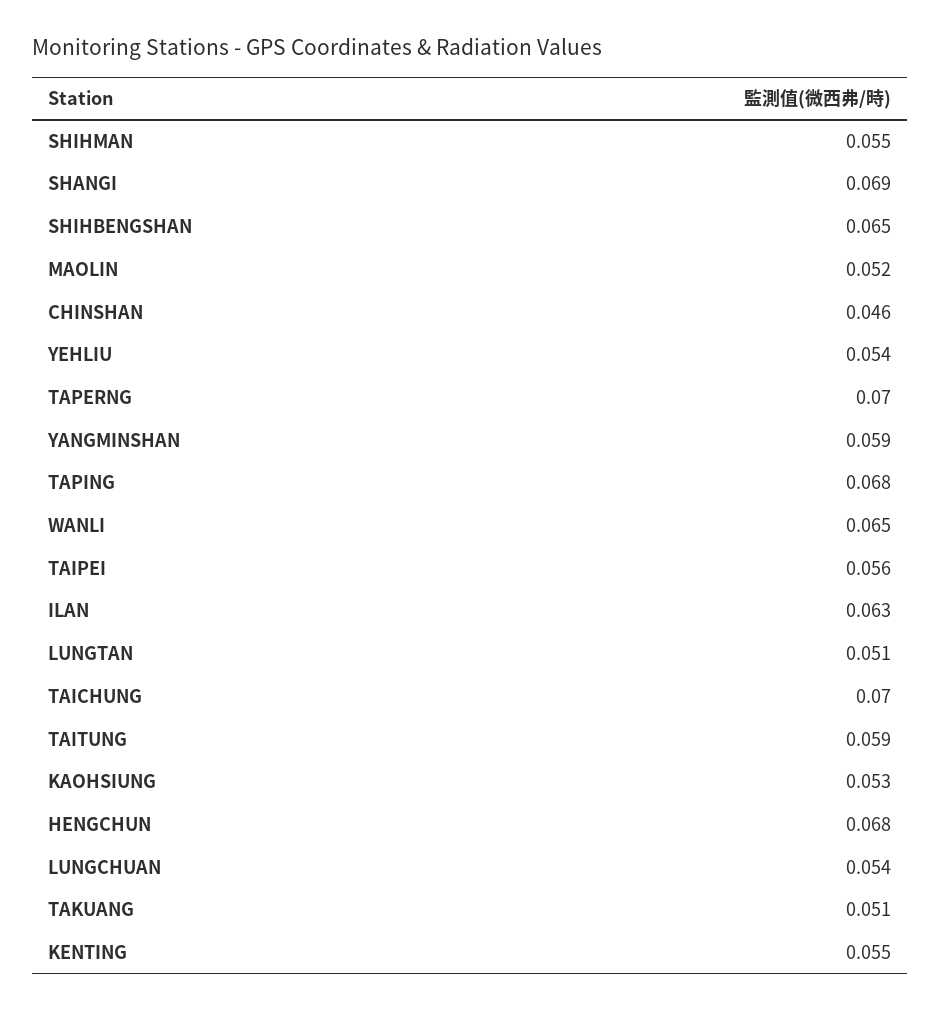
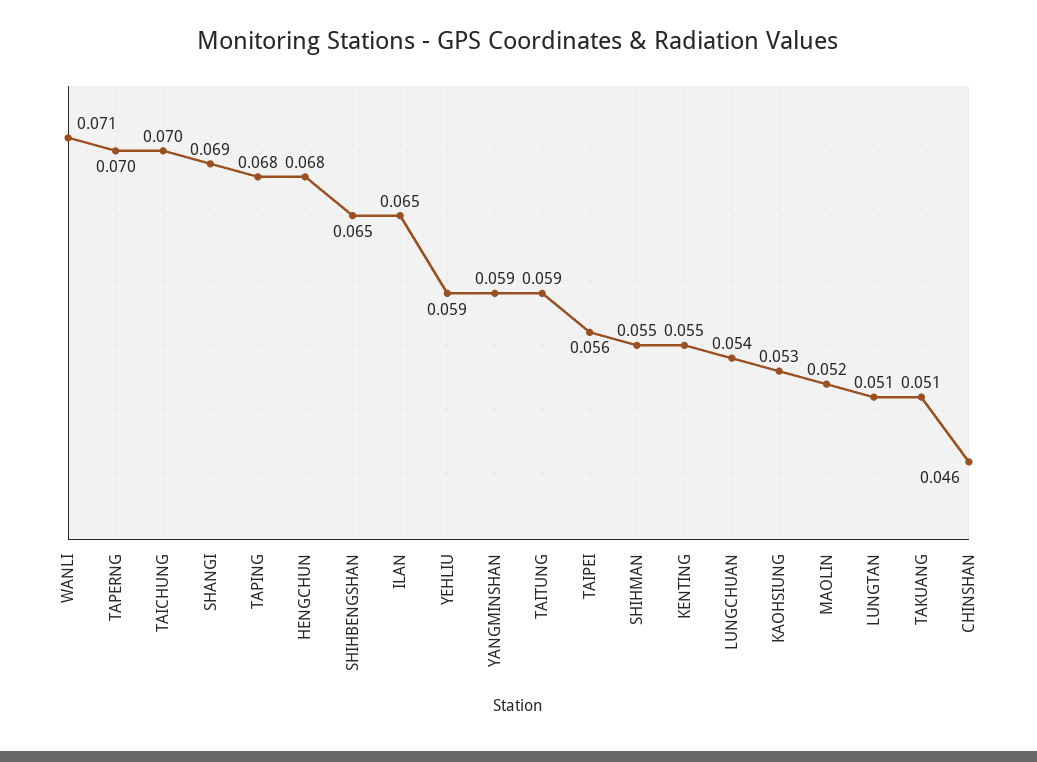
  {
    "SHIHMAN": 0.055,
    "SHANGI": 0.069,
    "SHIHBENGSHAN": 0.065,
    "MAOLIN": 0.052,
    "CHINSHAN": 0.046,
-   "YEHLIU": 0.054,
+   "YEHLIU": 0.059,
    "TAPERNG": 0.07,
    "YANGMINSHAN": 0.059,
    "TAPING": 0.068,
-   "WANLI": 0.065,
+   "WANLI": 0.071,
    "TAIPEI": 0.056,
-   "ILAN": 0.063,
+   "ILAN": 0.065,
    "LUNGTAN": 0.051,
    "TAICHUNG": 0.07,
    "TAITUNG": 0.059,
    "KAOHSIUNG": 0.053,
    "HENGCHUN": 0.068,
    "LUNGCHUAN": 0.054,
    "TAKUANG": 0.051,
    "KENTING": 0.055
  }

